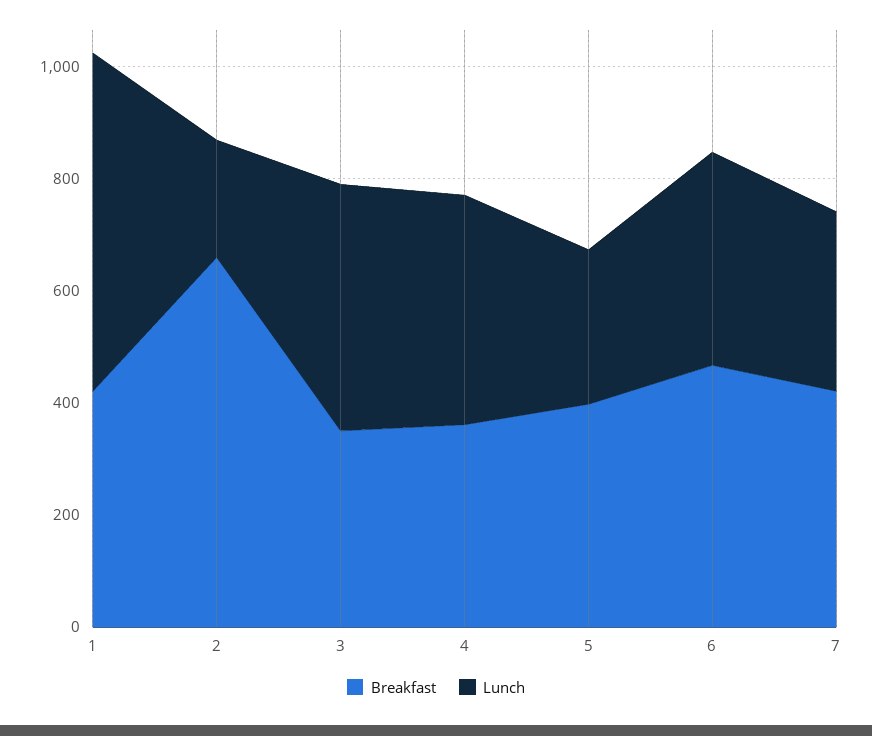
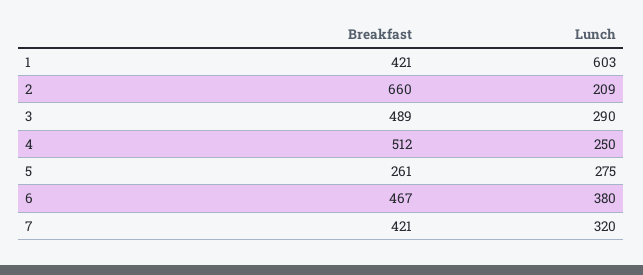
  {
    "Breakfast": {
      "1": 421,
      "2": 660,
-     "3": 350,
+     "3": 489,
-     "4": 350,
+     "4": 512,
-     "5": 400,
+     "5": 261,
      "6": 467,
      "7": 421
    },
    "Lunch": {
      "1": 603,
      "2": 209,
-     "3": 450,
+     "3": 290,
-     "4": 400,
+     "4": 250,
      "5": 275,
      "6": 380,
      "7": 320
    }
  }

